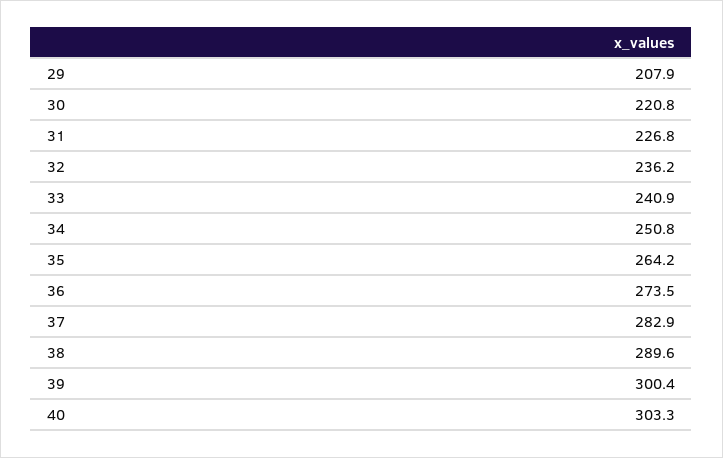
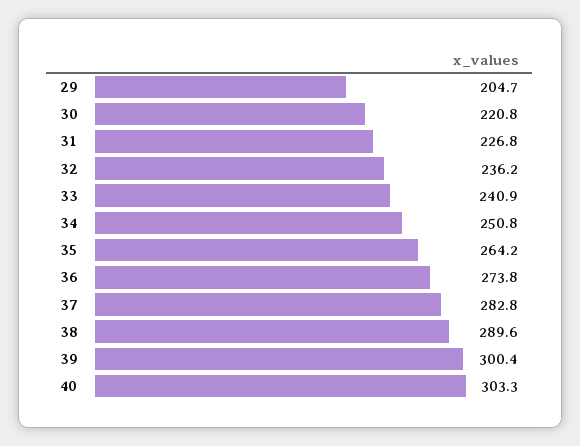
  {
-   "29": 207.9,
+   "29": 204.7,
    "30": 220.8,
    "31": 226.8,
    "32": 236.2,
    "33": 240.9,
    "34": 250.8,
    "35": 264.2,
-   "36": 273.5,
+   "36": 273.8,
-   "37": 282.9,
+   "37": 282.8,
    "38": 289.6,
    "39": 300.4,
    "40": 303.3
  }

